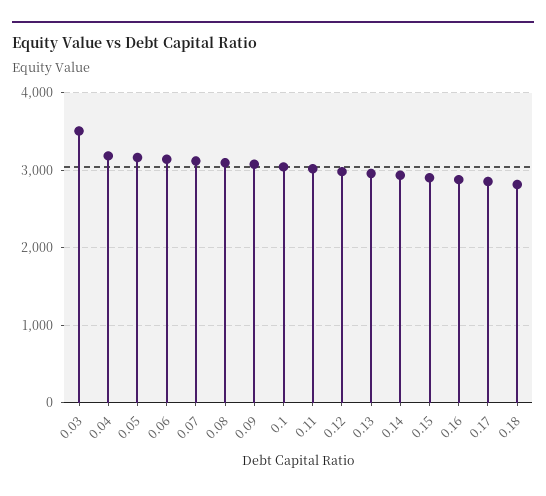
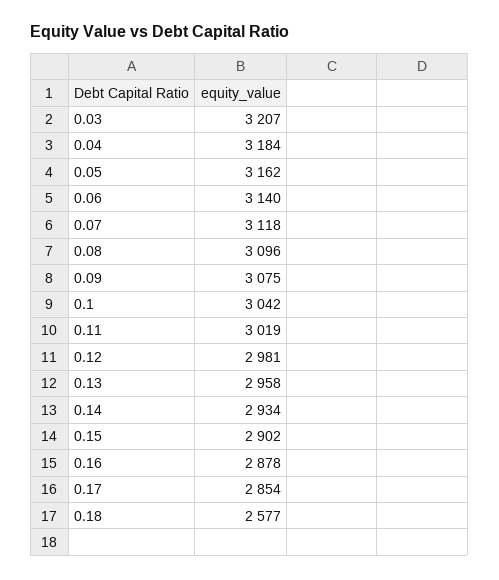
  {
-   "0.03": 3500,
+   "0.03": 3207,
    "0.04": 3184,
    "0.05": 3162,
    "0.06": 3140,
    "0.07": 3118,
    "0.08": 3096,
    "0.09": 3075,
    "0.1": 3042,
    "0.11": 3019,
    "0.12": 2981,
    "0.13": 2958,
    "0.14": 2934,
    "0.15": 2902,
    "0.16": 2878,
    "0.17": 2854,
-   "0.18": 2800
+   "0.18": 2577
  }

